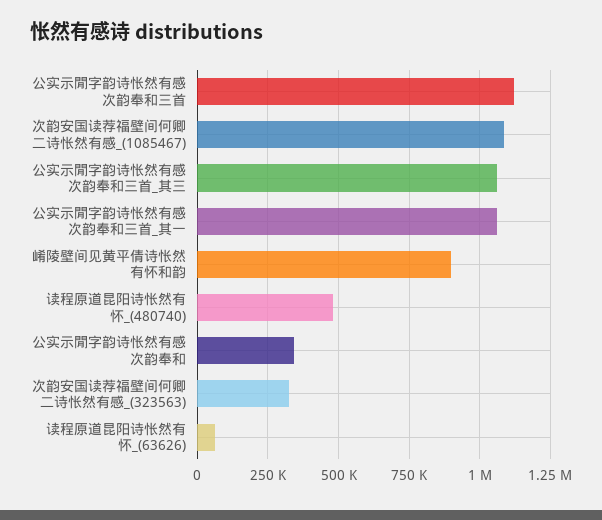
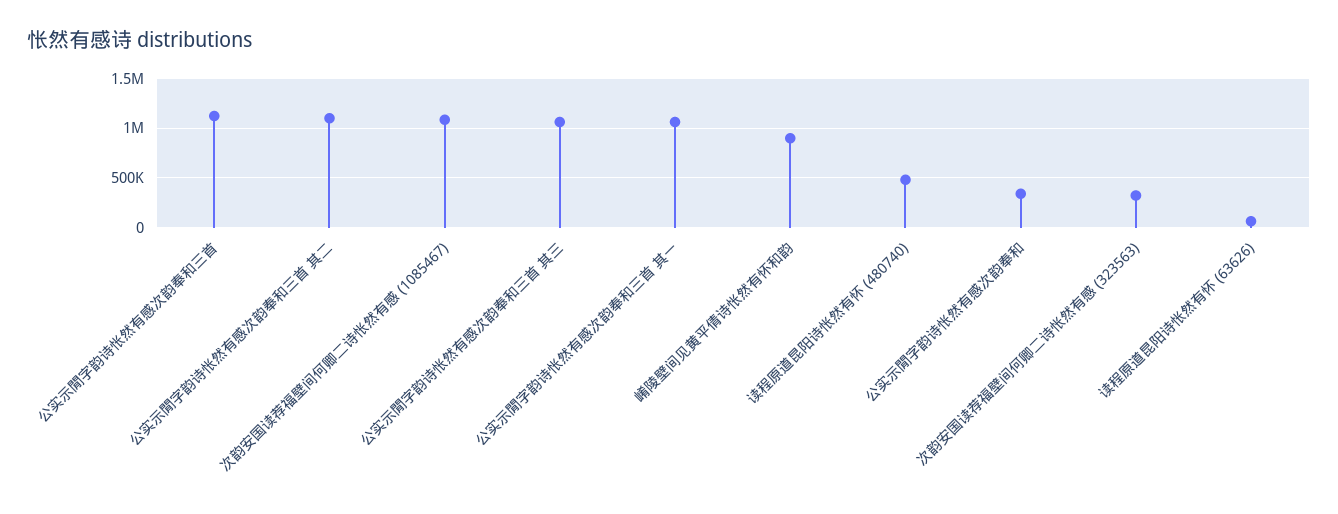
  {
    "公实示閒字韵诗怅然有感次韵奉和三首": 1125000,
    "次韵安国读荐福壁间何卿二诗怅然有感_(1085467)": 1075000,
    "公实示閒字韵诗怅然有感次韵奉和三首_其三": 1050000,
    "公实示閒字韵诗怅然有感次韵奉和三首_其一": 1050000,
    "崤陵壁间见黄平倩诗怅然有怀和韵": 900000,
    "读程原道昆阳诗怅然有怀_(480740)": 475000,
    "公实示閒字韵诗怅然有感次韵奉和": 350000,
    "次韵安国读荐福壁间何卿二诗怅然有感_(323563)": 325000,
-   "读程原道昆阳诗怅然有怀_(63626)": 75000
+   "读程原道昆阳诗怅然有怀_(63626)": 75000,
+   "公实示閒字韵诗怅然有感次韵奉和三首 其二": 1100000
  }

